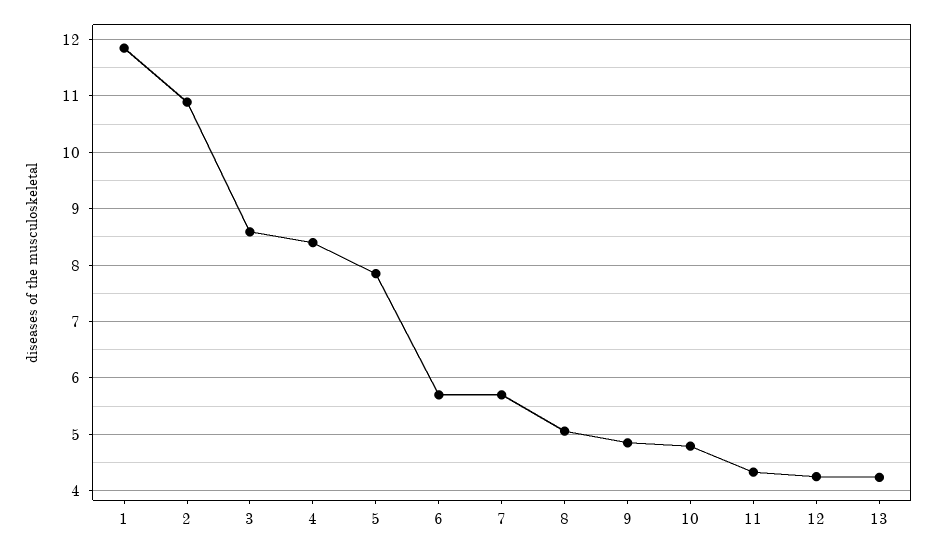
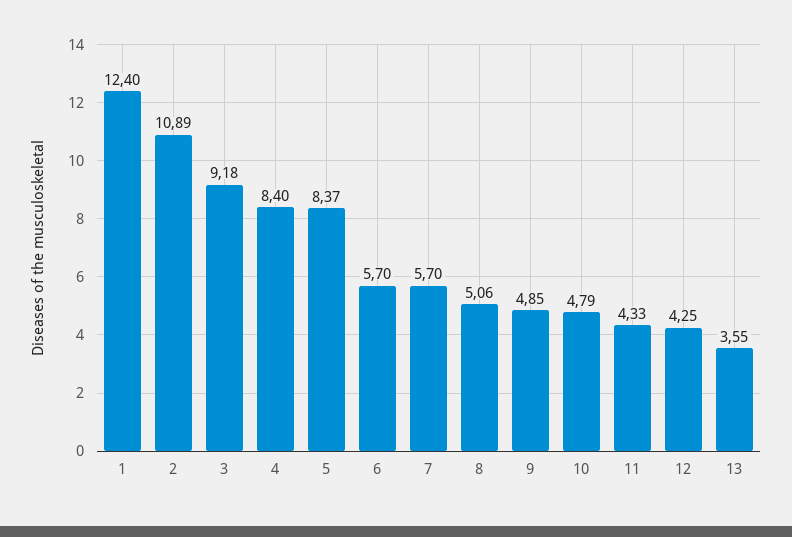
  {
-   "1": 11.8,
+   "1": 12.4,
    "2": 10.89,
-   "3": 8.6,
+   "3": 9.18,
    "4": 8.4,
-   "5": 7.8,
+   "5": 8.37,
    "6": 5.7,
    "7": 5.7,
    "8": 5.06,
    "9": 4.85,
    "10": 4.79,
    "11": 4.33,
    "12": 4.25,
-   "13": 4.2
+   "13": 3.55
  }

